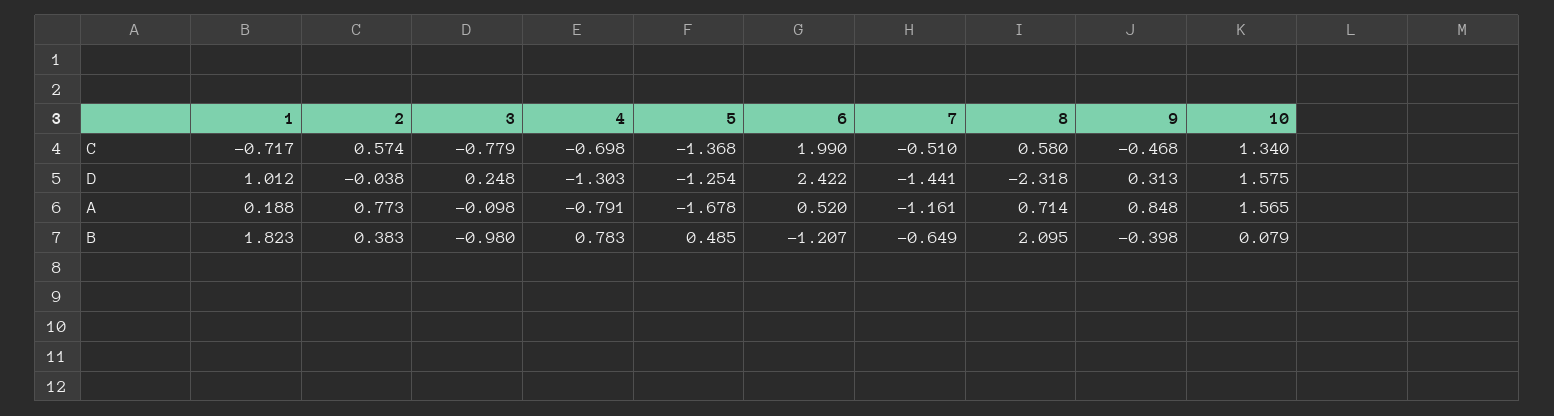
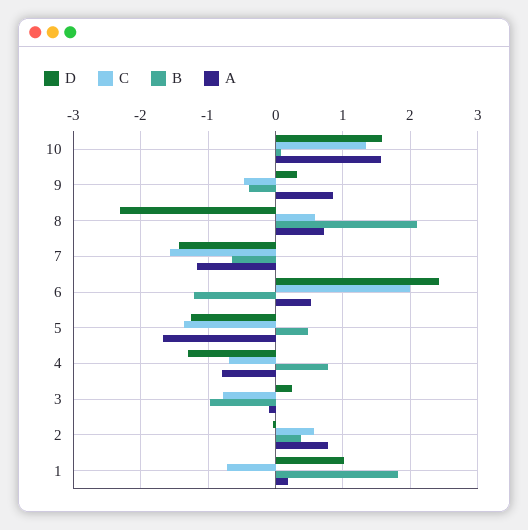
  {
    "C": {
      "1": -0.717,
      "2": 0.574,
      "3": -0.779,
      "4": -0.698,
      "5": -1.368,
      "6": 1.99,
-     "7": -0.51,
+     "7": -1.6,
      "8": 0.58,
      "9": -0.468,
      "10": 1.34
    },
    "D": {
      "1": 1.012,
      "2": -0.038,
      "3": 0.248,
      "4": -1.303,
      "5": -1.254,
      "6": 2.422,
      "7": -1.441,
      "8": -2.318,
      "9": 0.313,
      "10": 1.575
    },
    "A": {
      "1": 0.188,
      "2": 0.773,
      "3": -0.098,
      "4": -0.791,
      "5": -1.678,
      "6": 0.52,
      "7": -1.161,
      "8": 0.714,
      "9": 0.848,
      "10": 1.565
    },
    "B": {
      "1": 1.823,
      "2": 0.383,
      "3": -0.98,
      "4": 0.783,
      "5": 0.485,
      "6": -1.207,
      "7": -0.649,
      "8": 2.095,
      "9": -0.398,
      "10": 0.079
    }
  }

